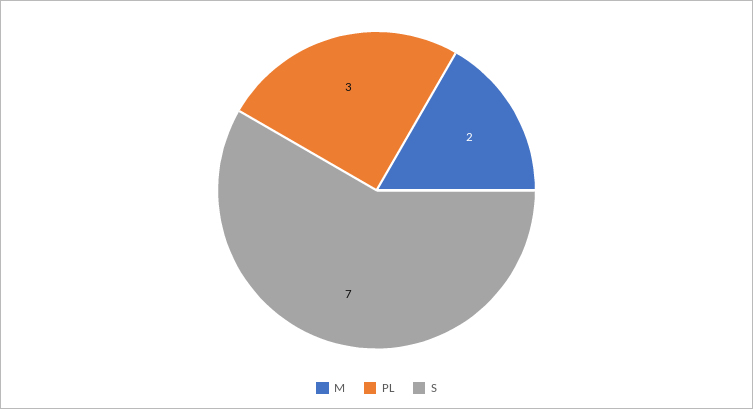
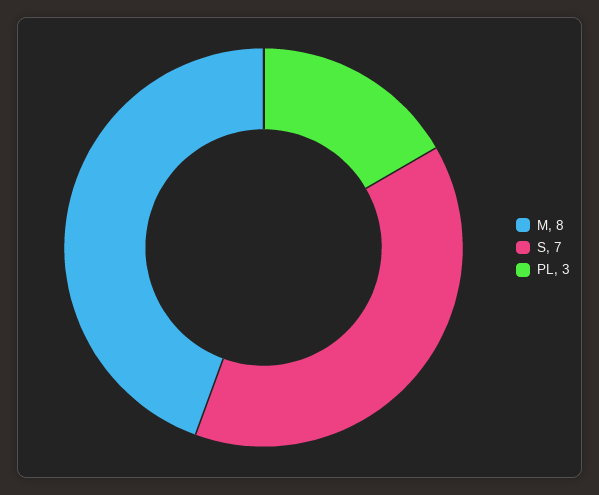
  {
-   "M": 2,
+   "M": 8,
    "PL": 3,
    "S": 7
  }

